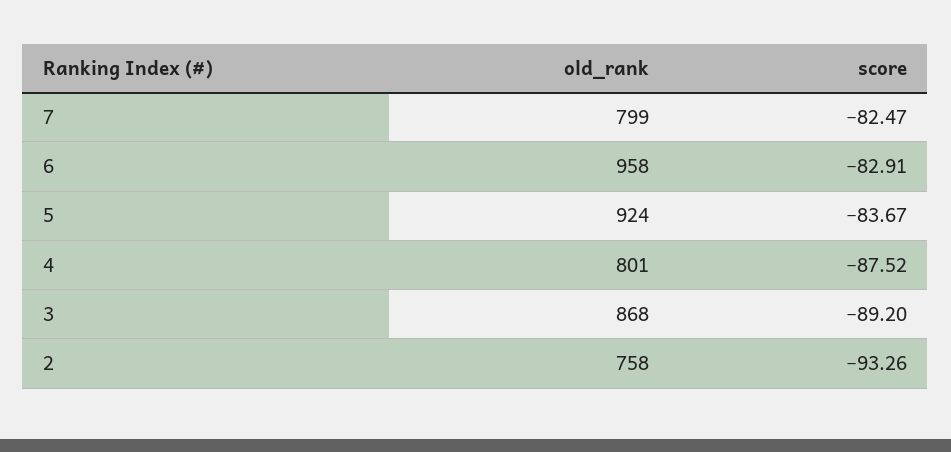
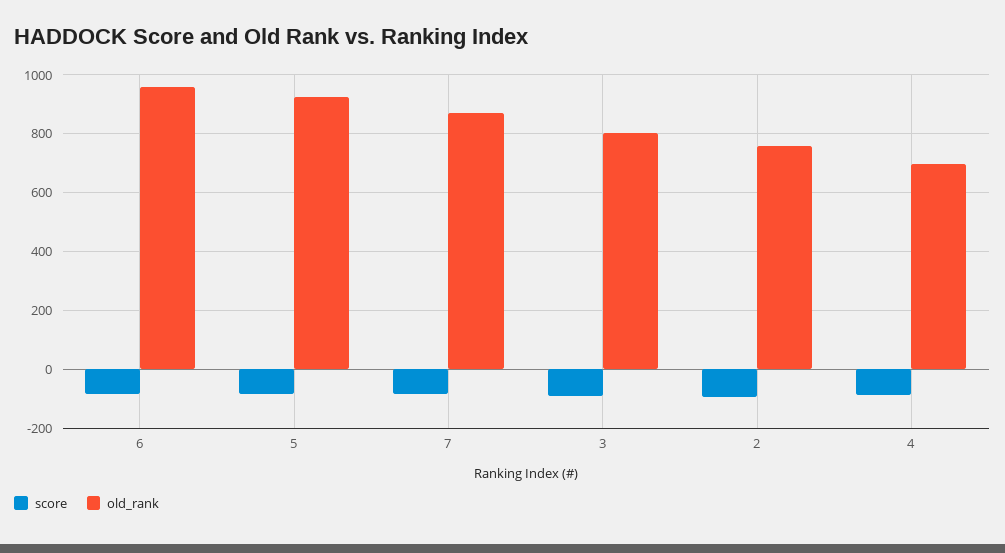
  {
    "old_rank": {
-     "7": 799,
+     "7": 875,
      "6": 958,
      "5": 924,
-     "4": 801,
+     "4": 700,
-     "3": 868,
+     "3": 800,
      "2": 758
    },
    "score": {
      "7": -82.47,
      "6": -82.91,
      "5": -83.67,
      "4": -87.52,
      "3": -89.2,
      "2": -93.26
    }
  }

